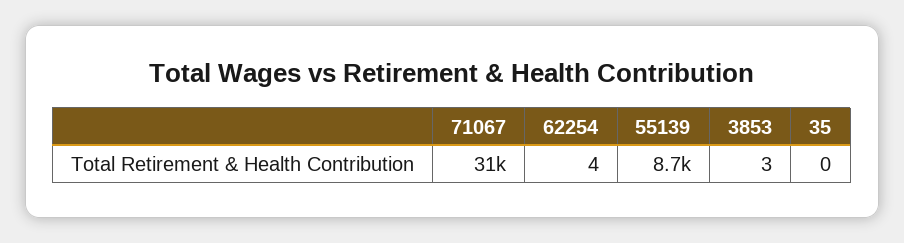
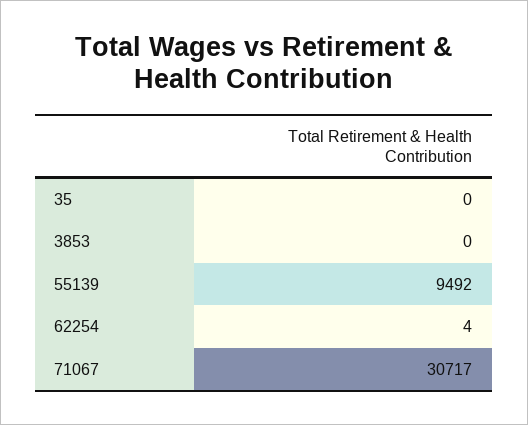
  {
    "71067": 30717,
    "62254": 4,
-   "55139": 8700,
+   "55139": 9492,
-   "3853": 3,
+   "3853": 0,
    "35": 0
  }

